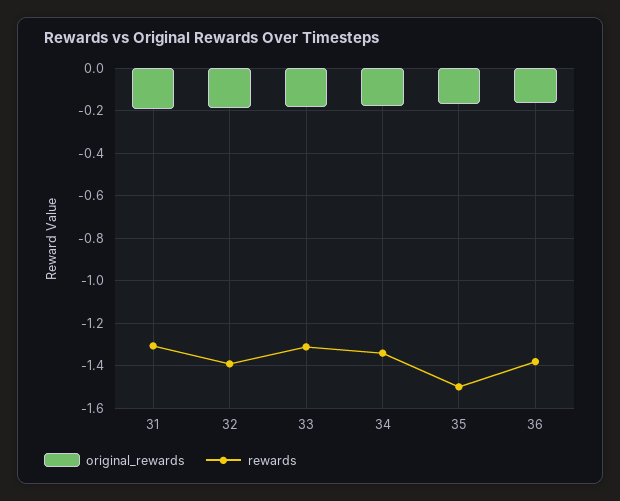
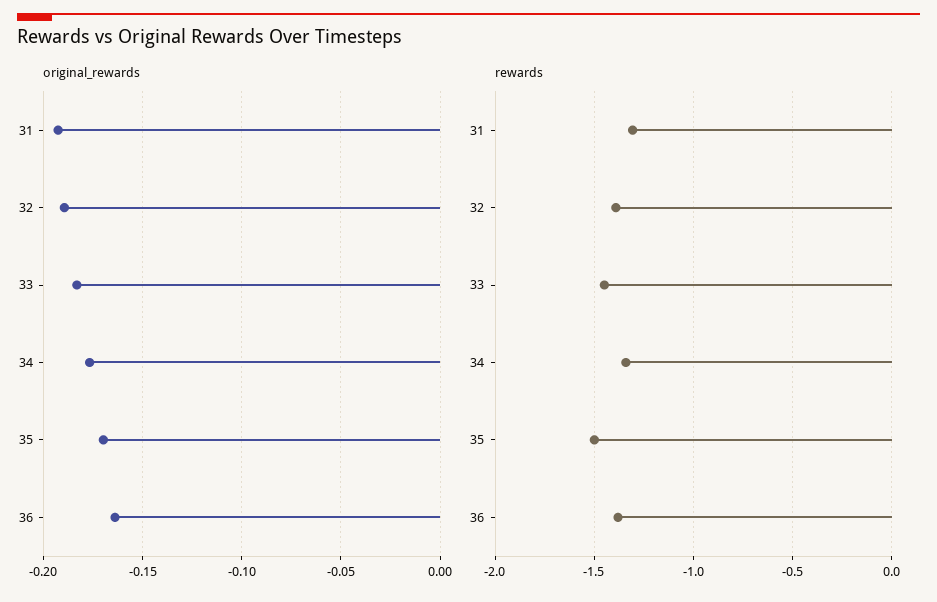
  {
    "original_rewards": {
      "31": -0.195,
      "32": -0.19,
      "33": -0.185,
      "34": -0.175,
      "35": -0.17,
      "36": -0.165
    },
    "rewards": {
      "31": -1.3,
      "32": -1.4,
-     "33": -1.3,
+     "33": -1.45,
      "34": -1.35,
      "35": -1.5,
      "36": -1.4
    }
  }

